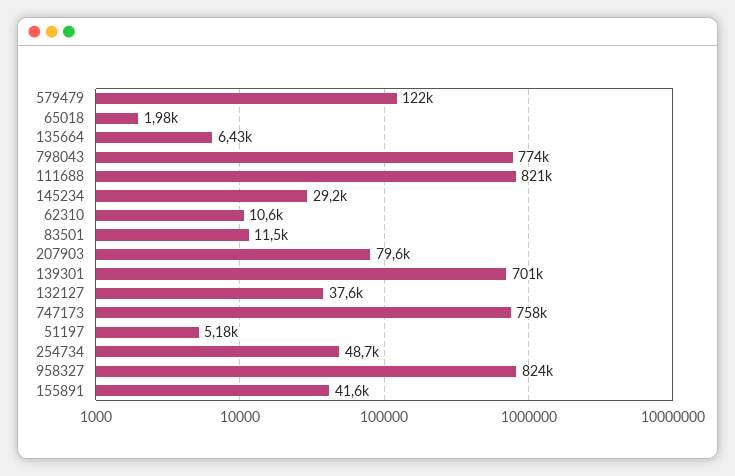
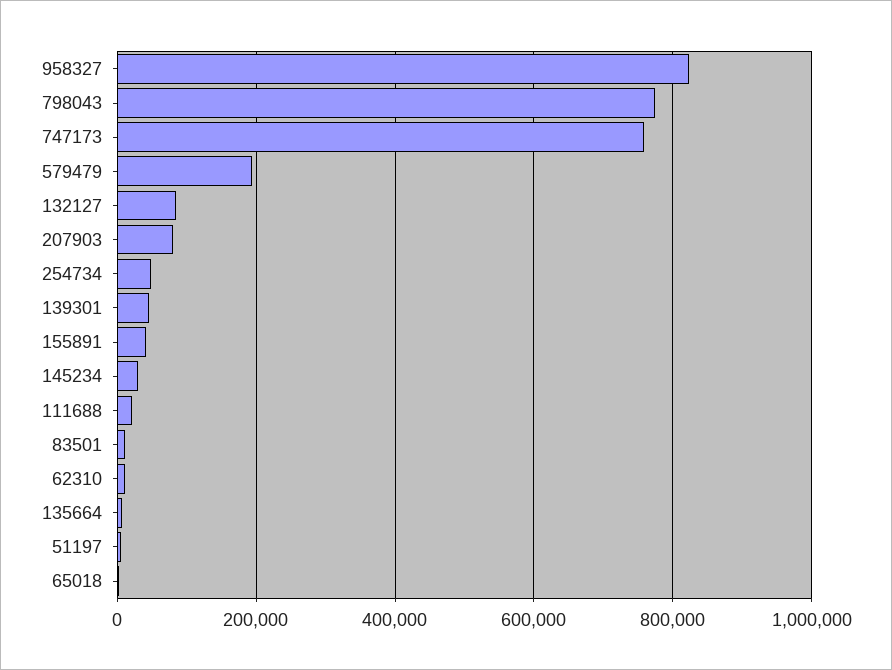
  {
-   "579479": 122000,
+   "579479": 200000,
    "65018": 1980,
    "135664": 6430,
    "798043": 774000,
-   "111688": 821000,
+   "111688": 20000,
    "145234": 29200,
    "62310": 10600,
    "83501": 11500,
    "207903": 79600,
-   "139301": 701000,
+   "139301": 40000,
-   "132127": 37600,
+   "132127": 80000,
    "747173": 758000,
    "51197": 5180,
    "254734": 48700,
    "958327": 824000,
    "155891": 41600
  }

